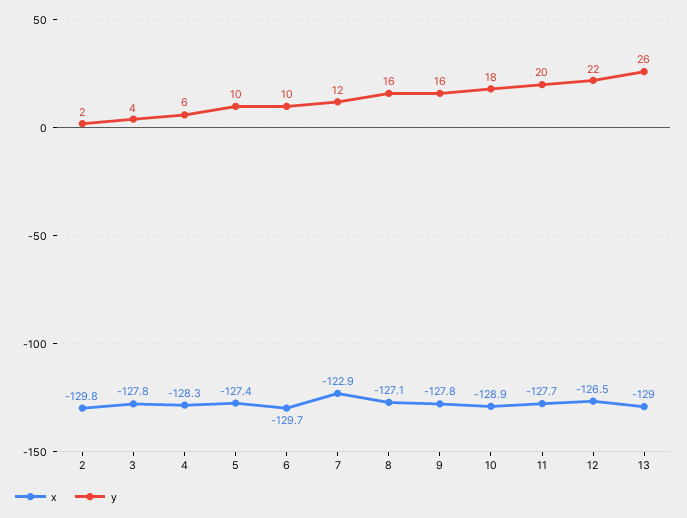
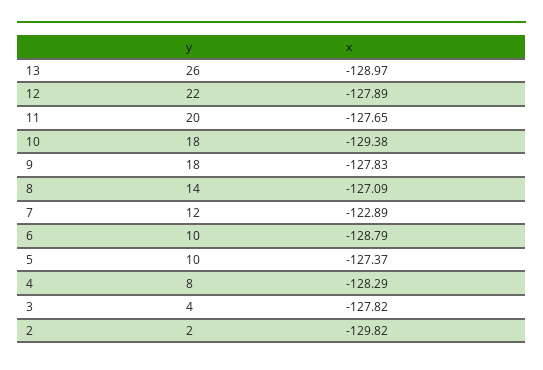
  {
    "x": {
      "2": -129.82,
      "3": -127.82,
      "4": -128.29,
      "5": -127.37,
-     "6": -129.7,
+     "6": -128.79,
      "7": -122.89,
      "8": -127.09,
      "9": -127.83,
-     "10": -128.9,
+     "10": -129.38,
      "11": -127.65,
-     "12": -126.5,
+     "12": -127.89,
      "13": -128.97
    },
    "y": {
      "2": 2,
      "3": 4,
-     "4": 6,
+     "4": 8,
      "5": 10,
      "6": 10,
      "7": 12,
-     "8": 16,
+     "8": 14,
-     "9": 16,
+     "9": 18,
      "10": 18,
      "11": 20,
      "12": 22,
      "13": 26
    }
  }

